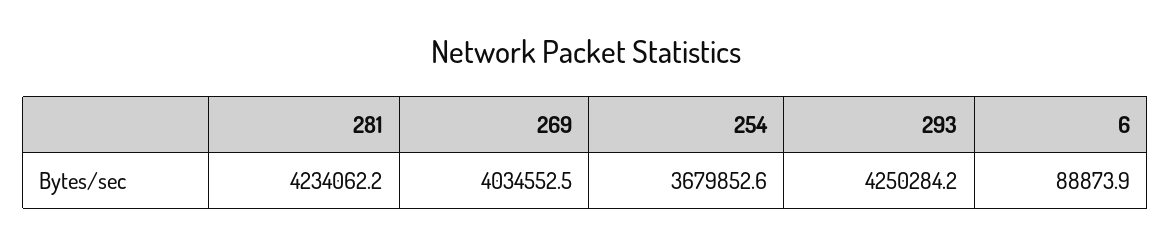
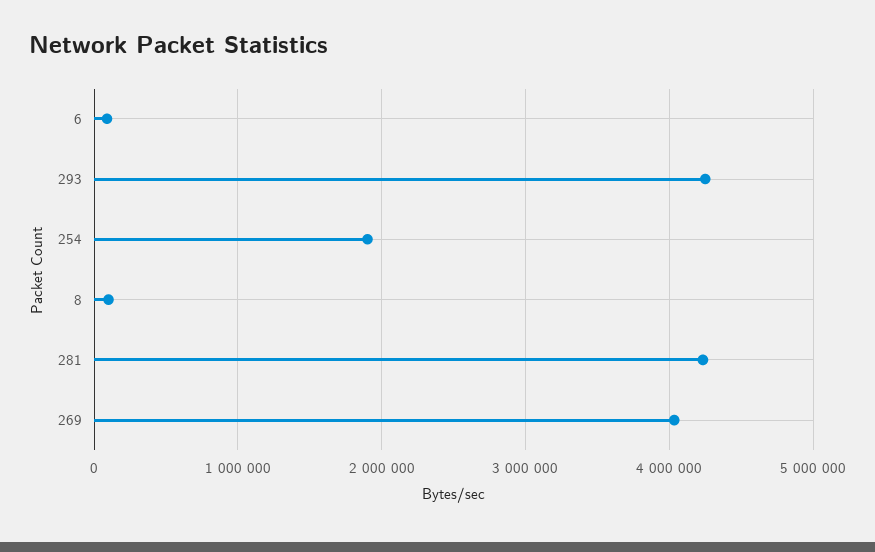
  {
    "281": 4234062.2,
    "269": 4034552.5,
-   "254": 3679852.6,
+   "254": 1900000,
    "293": 4250284.2,
-   "6": 88873.9
+   "6": 88873.9,
+   "8": 100000
  }

